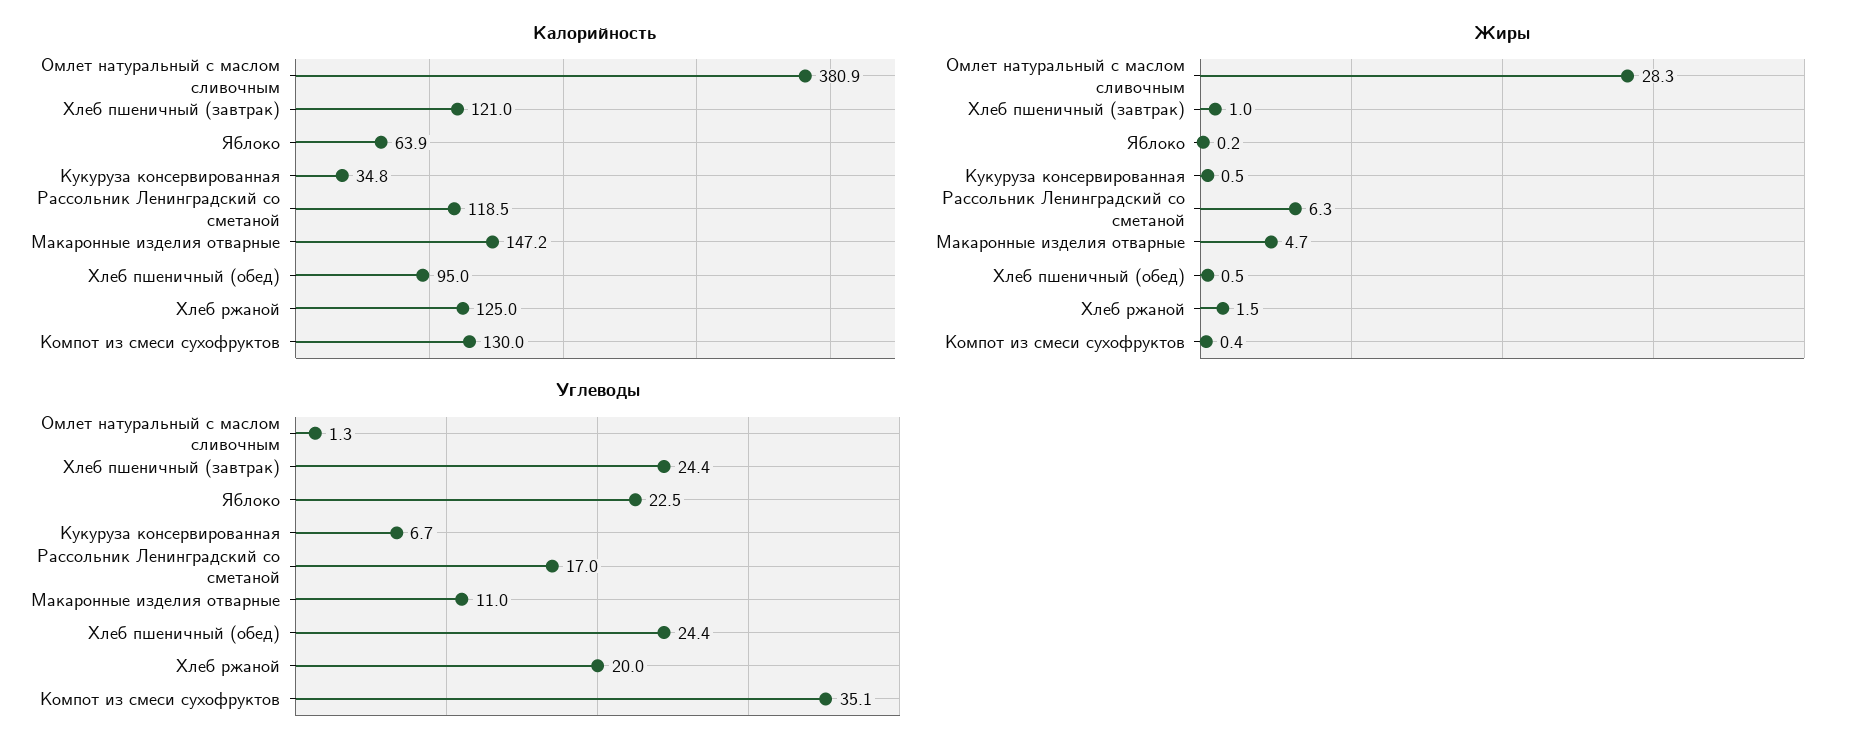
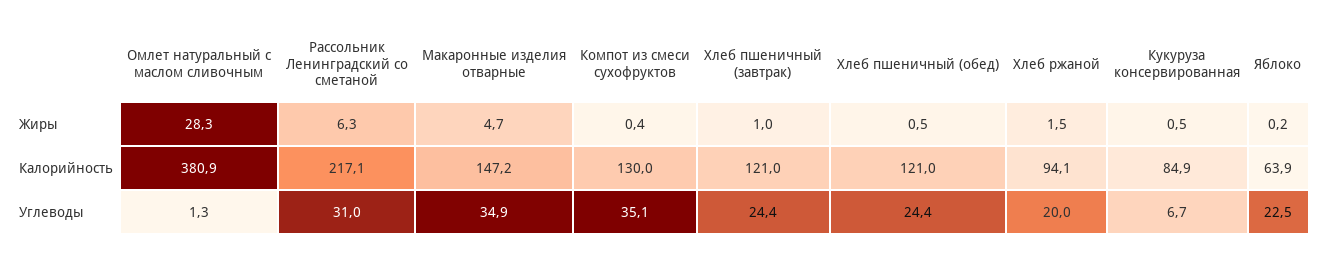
  {
    "Калорийность": {
      "Омлет натуральный с маслом сливочным": 380.9,
      "Хлеб пшеничный (завтрак)": 121,
      "Яблоко": 63.9,
-     "Кукуруза консервированная": 34.8,
+     "Кукуруза консервированная": 84.9,
-     "Рассольник Ленинградский со сметаной": 118.5,
+     "Рассольник Ленинградский со сметаной": 217.1,
      "Макаронные изделия отварные": 147.2,
-     "Хлеб пшеничный (обед)": 95,
+     "Хлеб пшеничный (обед)": 121,
-     "Хлеб ржаной": 125,
+     "Хлеб ржаной": 94.1,
      "Компот из смеси сухофруктов": 130
    },
    "Жиры": {
      "Омлет натуральный с маслом сливочным": 28.3,
      "Хлеб пшеничный (завтрак)": 1,
      "Яблоко": 0.2,
      "Кукуруза консервированная": 0.5,
      "Рассольник Ленинградский со сметаной": 6.3,
      "Макаронные изделия отварные": 4.7,
      "Хлеб пшеничный (обед)": 0.5,
      "Хлеб ржаной": 1.5,
      "Компот из смеси сухофруктов": 0.4
    },
    "Углеводы": {
      "Омлет натуральный с маслом сливочным": 1.3,
      "Хлеб пшеничный (завтрак)": 24.4,
      "Яблоко": 22.5,
      "Кукуруза консервированная": 6.7,
-     "Рассольник Ленинградский со сметаной": 17,
+     "Рассольник Ленинградский со сметаной": 31,
-     "Макаронные изделия отварные": 11,
+     "Макаронные изделия отварные": 34.9,
      "Хлеб пшеничный (обед)": 24.4,
      "Хлеб ржаной": 20,
      "Компот из смеси сухофруктов": 35.1
    }
  }

